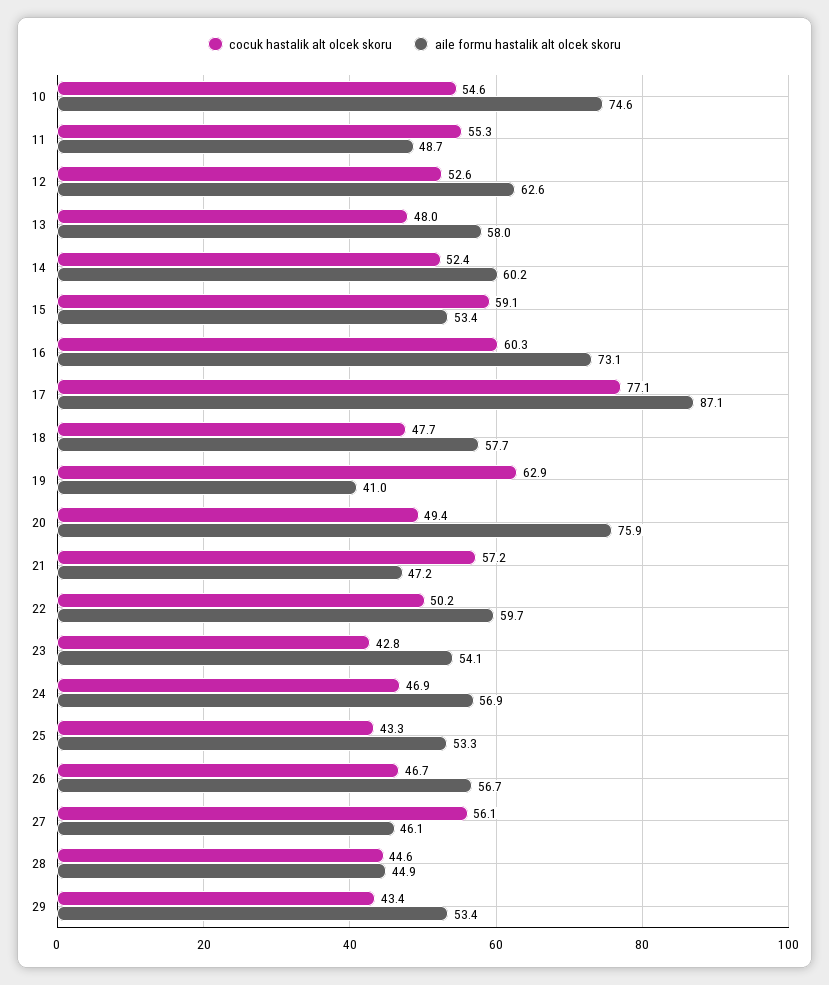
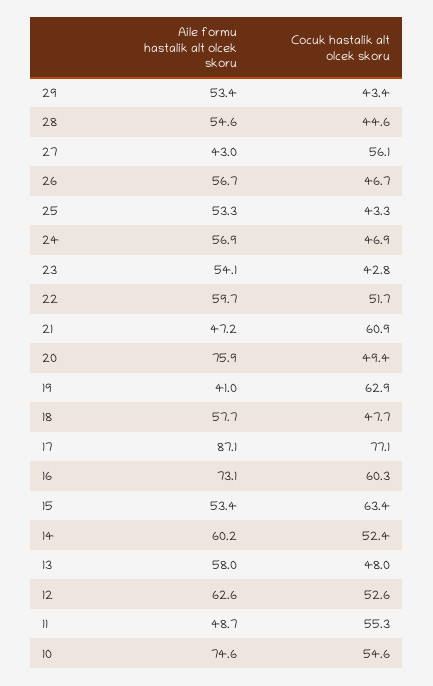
  {
    "cocuk hastalik alt olcek skoru": {
      "10": 54.6,
      "11": 55.3,
      "12": 52.6,
      "13": 48,
      "14": 52.4,
-     "15": 59.1,
+     "15": 63.4,
      "16": 60.3,
      "17": 77.1,
      "18": 47.7,
      "19": 62.9,
      "20": 49.4,
-     "21": 57.2,
+     "21": 60.9,
-     "22": 50.2,
+     "22": 51.7,
      "23": 42.8,
      "24": 46.9,
      "25": 43.3,
      "26": 46.7,
      "27": 56.1,
      "28": 44.6,
      "29": 43.4
    },
    "aile formu hastalik alt olcek skoru": {
      "10": 74.6,
      "11": 48.7,
      "12": 62.6,
      "13": 58,
      "14": 60.2,
      "15": 53.4,
      "16": 73.1,
      "17": 87.1,
      "18": 57.7,
      "19": 41,
      "20": 75.9,
      "21": 47.2,
      "22": 59.7,
      "23": 54.1,
      "24": 56.9,
      "25": 53.3,
      "26": 56.7,
-     "27": 46.1,
+     "27": 43,
-     "28": 44.9,
+     "28": 54.6,
      "29": 53.4
    }
  }

